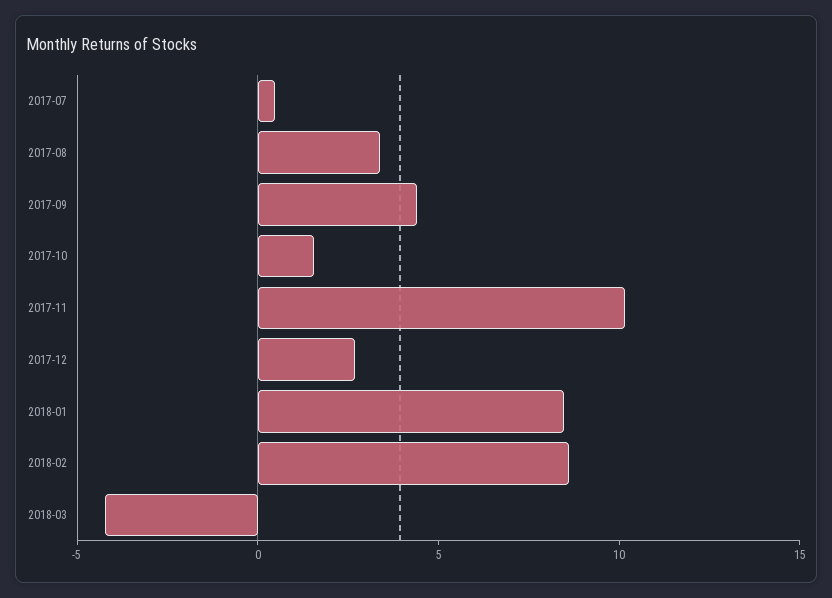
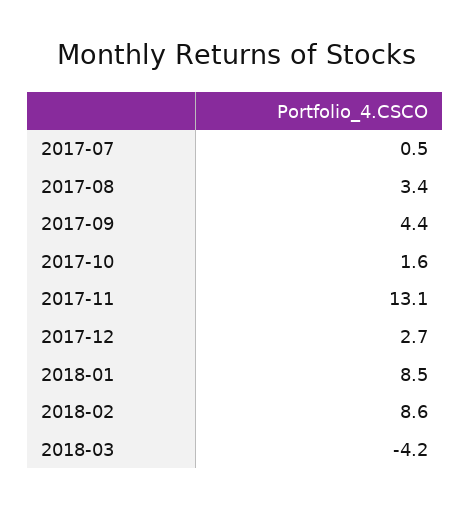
  {
    "2017-07": 0.5,
    "2017-08": 3.4,
    "2017-09": 4.4,
    "2017-10": 1.6,
-   "2017-11": 10,
+   "2017-11": 13.1,
    "2017-12": 2.7,
    "2018-01": 8.5,
    "2018-02": 8.6,
    "2018-03": -4.2
  }

